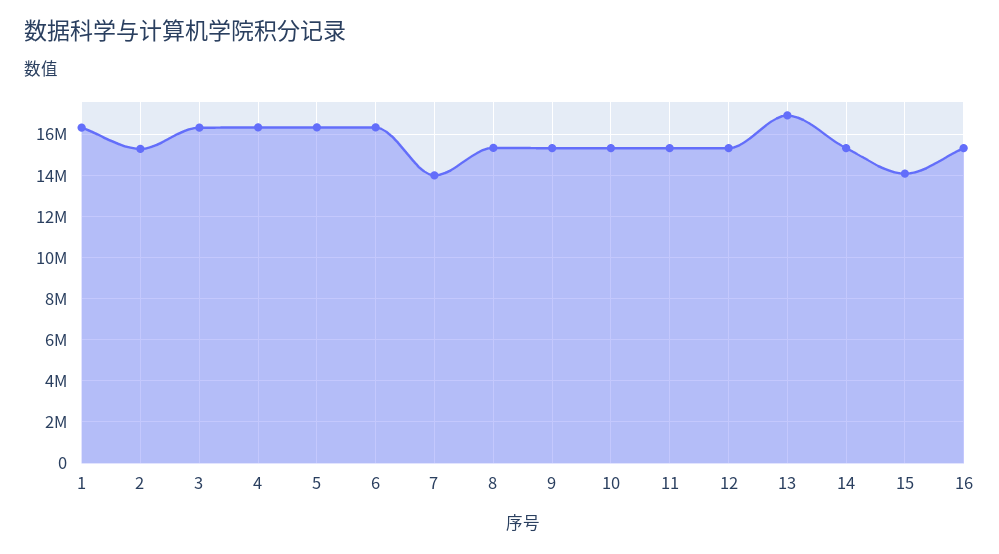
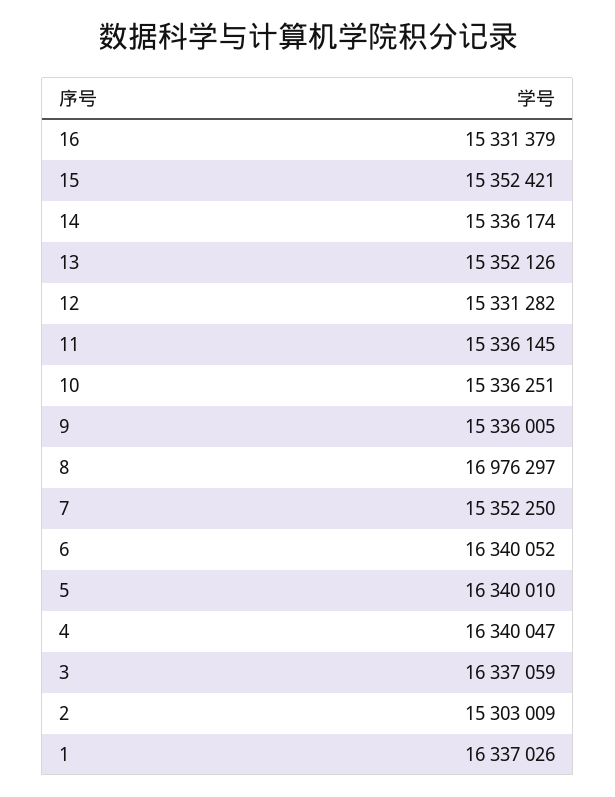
  {
    "1": 16337026,
    "2": 15303009,
    "3": 16337059,
    "4": 16340047,
    "5": 16340010,
    "6": 16340052,
-   "7": 14000000,
+   "7": 15352250,
-   "8": 15500000,
+   "8": 16976297,
    "9": 15336005,
    "10": 15336251,
    "11": 15336145,
    "12": 15331282,
-   "13": 17000000,
+   "13": 15352126,
    "14": 15336174,
-   "15": 14000000,
+   "15": 15352421,
    "16": 15331379
  }

